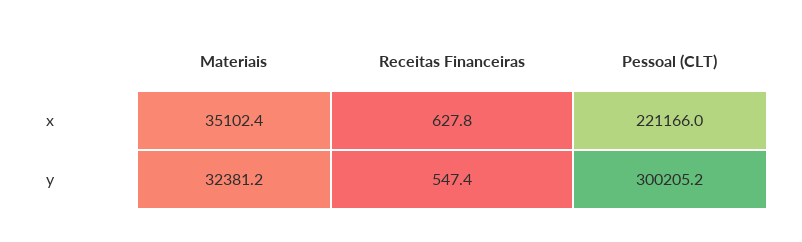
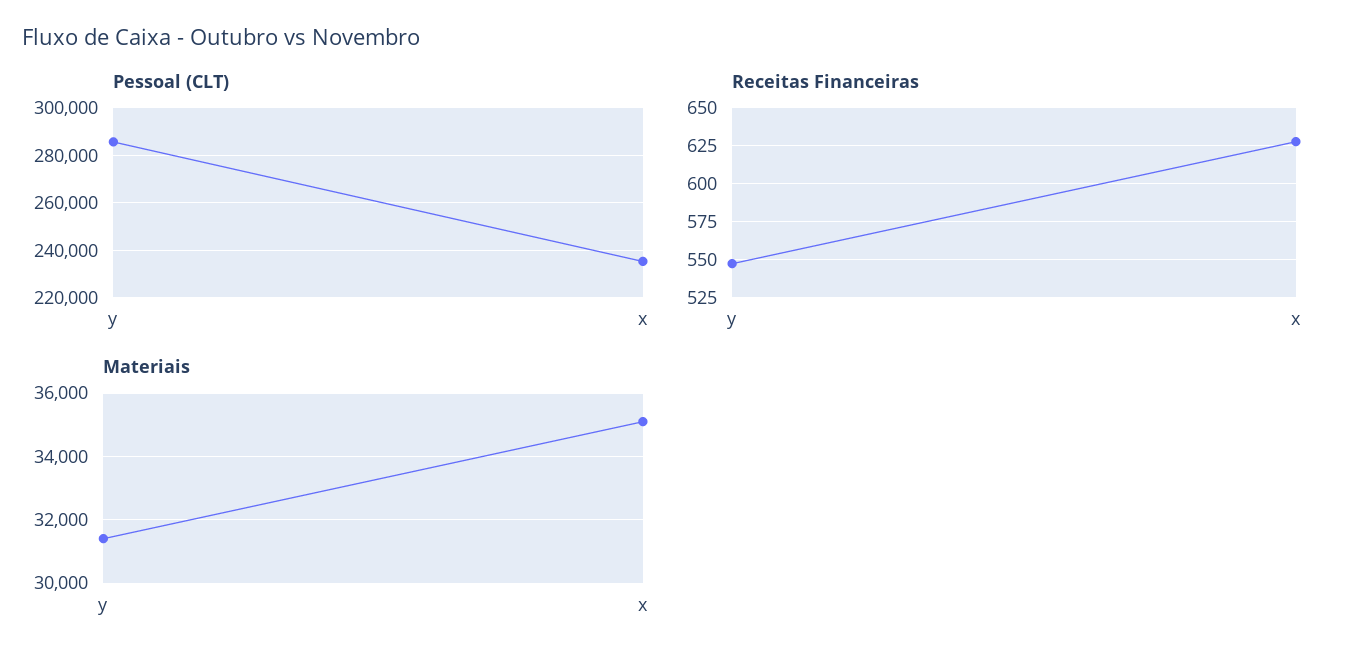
  {
    "Materiais": {
      "x": 35102.4,
-     "y": 32381.2
+     "y": 31400
    },
    "Receitas Financeiras": {
      "x": 627.8,
      "y": 547.4
    },
    "Pessoal (CLT)": {
-     "x": 221166,
+     "x": 235000,
-     "y": 300205.2
+     "y": 285000
    }
  }

